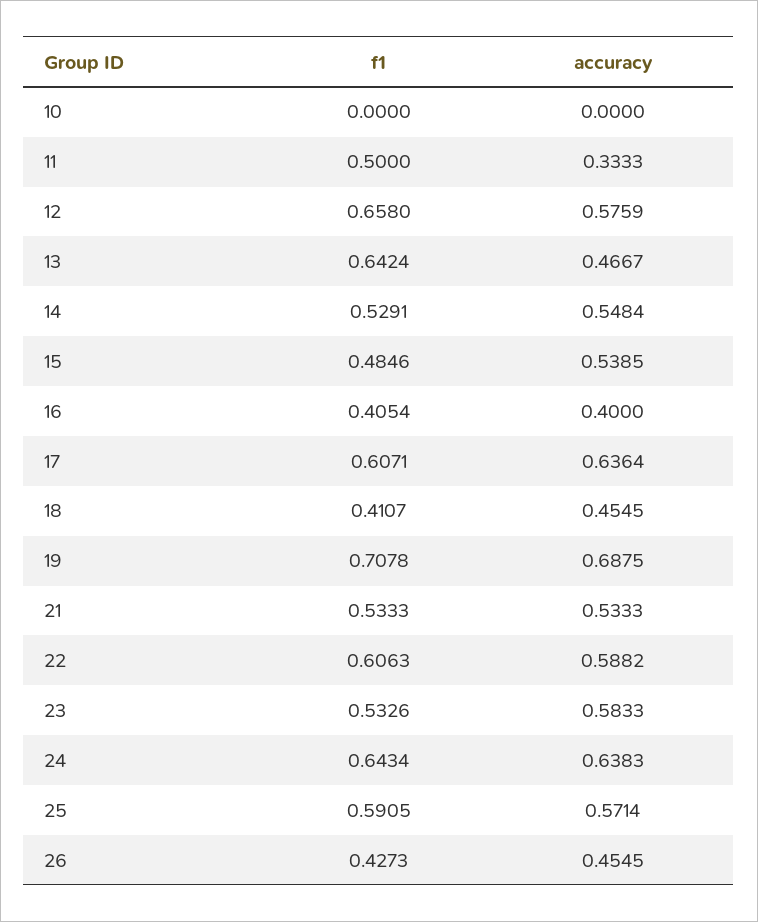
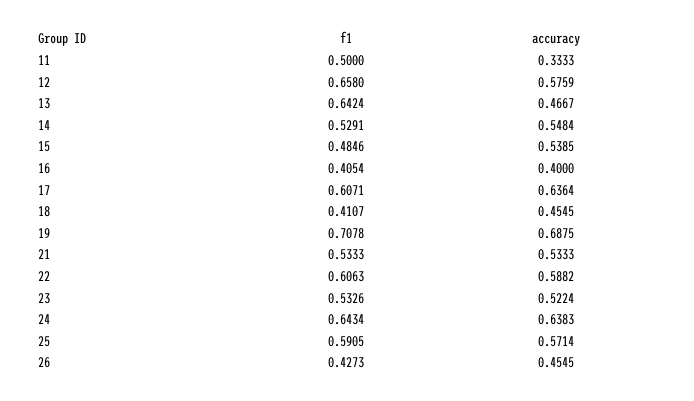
  {
    "f1": {
-     "10": 0,
      "11": 0.5,
      "12": 0.658,
      "13": 0.6424,
      "14": 0.5291,
      "15": 0.4846,
      "16": 0.4054,
      "17": 0.6071,
      "18": 0.4107,
      "19": 0.7078,
      "21": 0.5333,
      "22": 0.6063,
      "23": 0.5326,
      "24": 0.6434,
      "25": 0.5905,
      "26": 0.4273
    },
    "accuracy": {
-     "10": 0,
      "11": 0.3333,
      "12": 0.5759,
      "13": 0.4667,
      "14": 0.5484,
      "15": 0.5385,
      "16": 0.4,
      "17": 0.6364,
      "18": 0.4545,
      "19": 0.6875,
      "21": 0.5333,
      "22": 0.5882,
-     "23": 0.5833,
+     "23": 0.5224,
      "24": 0.6383,
      "25": 0.5714,
      "26": 0.4545
    }
  }

